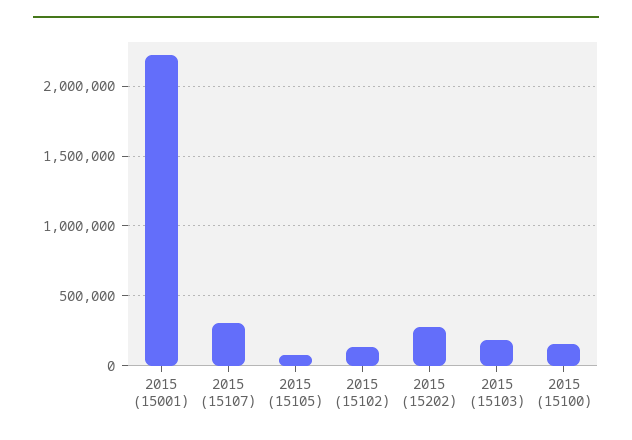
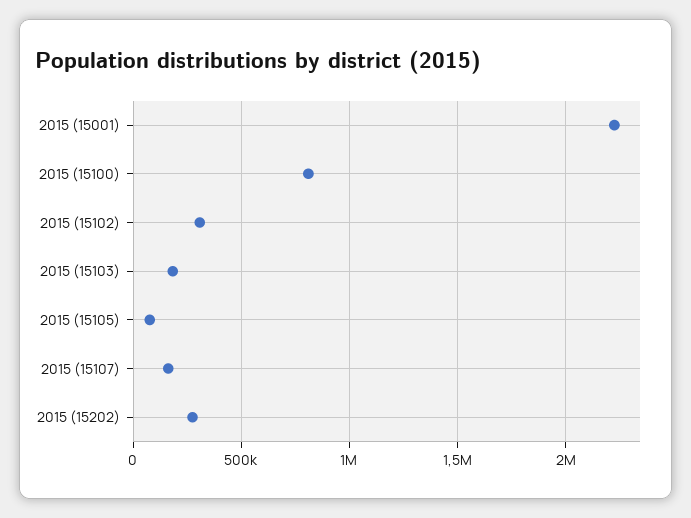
  {
    "2015 (15001)": 2200000,
-   "2015 (15107)": 300000,
+   "2015 (15107)": 150000,
    "2015 (15105)": 100000,
-   "2015 (15102)": 150000,
+   "2015 (15102)": 300000,
    "2015 (15202)": 300000,
    "2015 (15103)": 200000,
-   "2015 (15100)": 150000
+   "2015 (15100)": 800000
  }

